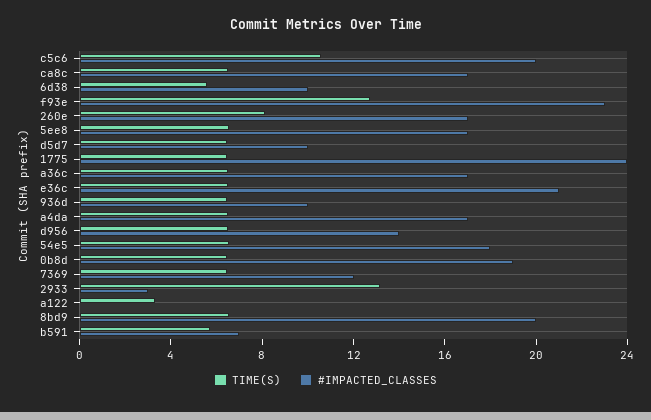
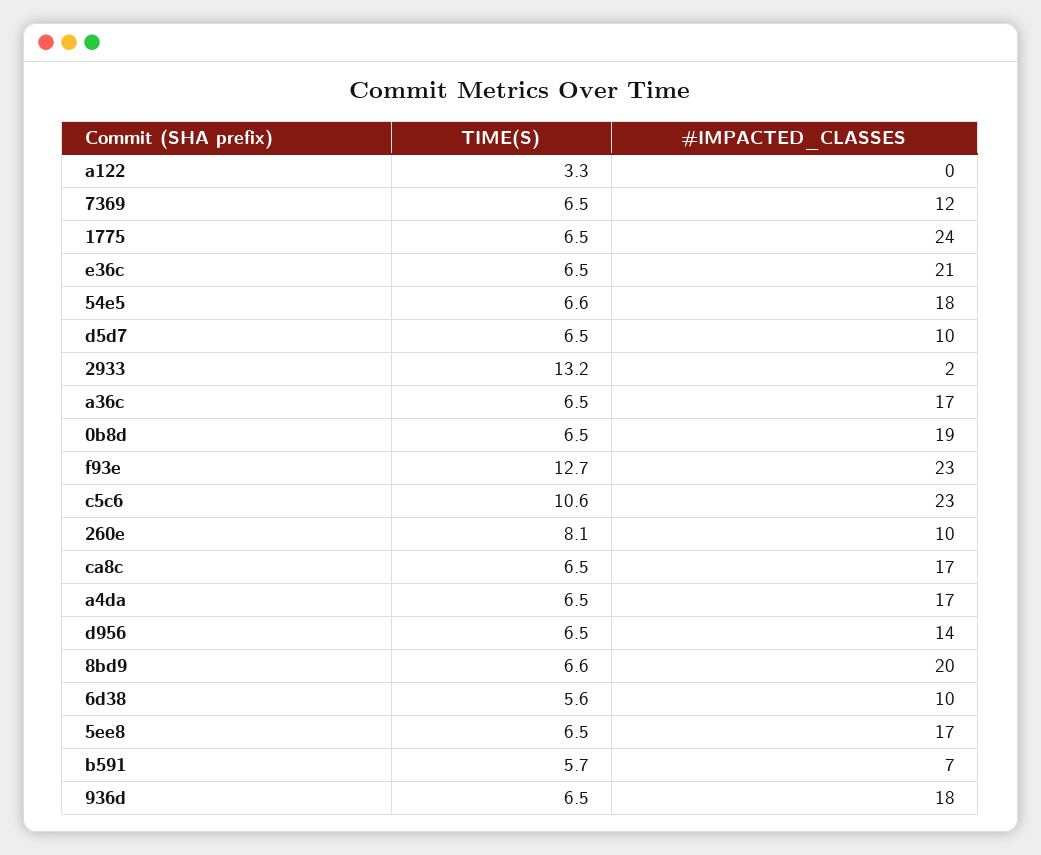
  {
    "TIME(S)": {
      "c5c6": 10.6,
      "ca8c": 6.5,
      "6d38": 5.6,
      "f93e": 12.7,
      "260e": 8.1,
      "5ee8": 6.5,
      "d5d7": 6.5,
      "1775": 6.5,
      "a36c": 6.5,
      "e36c": 6.5,
      "936d": 6.5,
      "a4da": 6.5,
      "d956": 6.5,
      "54e5": 6.6,
      "0b8d": 6.5,
      "7369": 6.5,
      "2933": 13.2,
      "a122": 3.3,
      "8bd9": 6.6,
      "b591": 5.7
    },
    "#IMPACTED_CLASSES": {
-     "c5c6": 20,
+     "c5c6": 23,
      "ca8c": 17,
      "6d38": 10,
      "f93e": 23,
-     "260e": 17,
+     "260e": 10,
      "5ee8": 17,
      "d5d7": 10,
      "1775": 24,
      "a36c": 17,
      "e36c": 21,
-     "936d": 10,
+     "936d": 18,
      "a4da": 17,
      "d956": 14,
      "54e5": 18,
      "0b8d": 19,
      "7369": 12,
-     "2933": 3,
+     "2933": 2,
      "a122": 0,
      "8bd9": 20,
      "b591": 7
    }
  }

